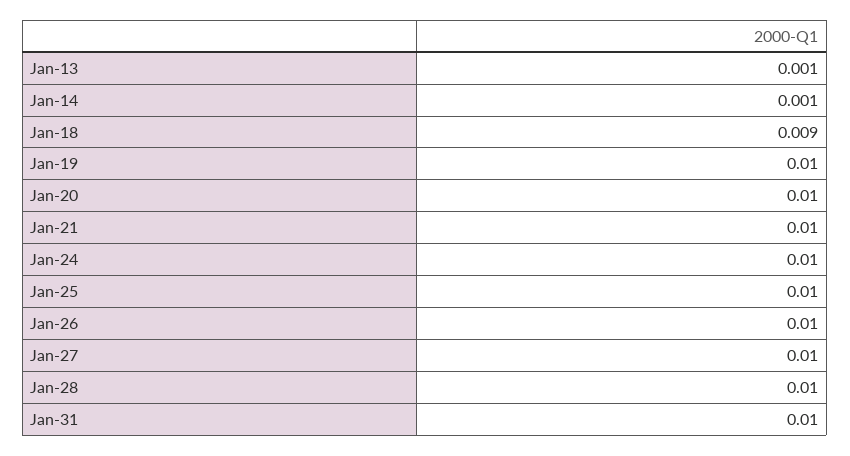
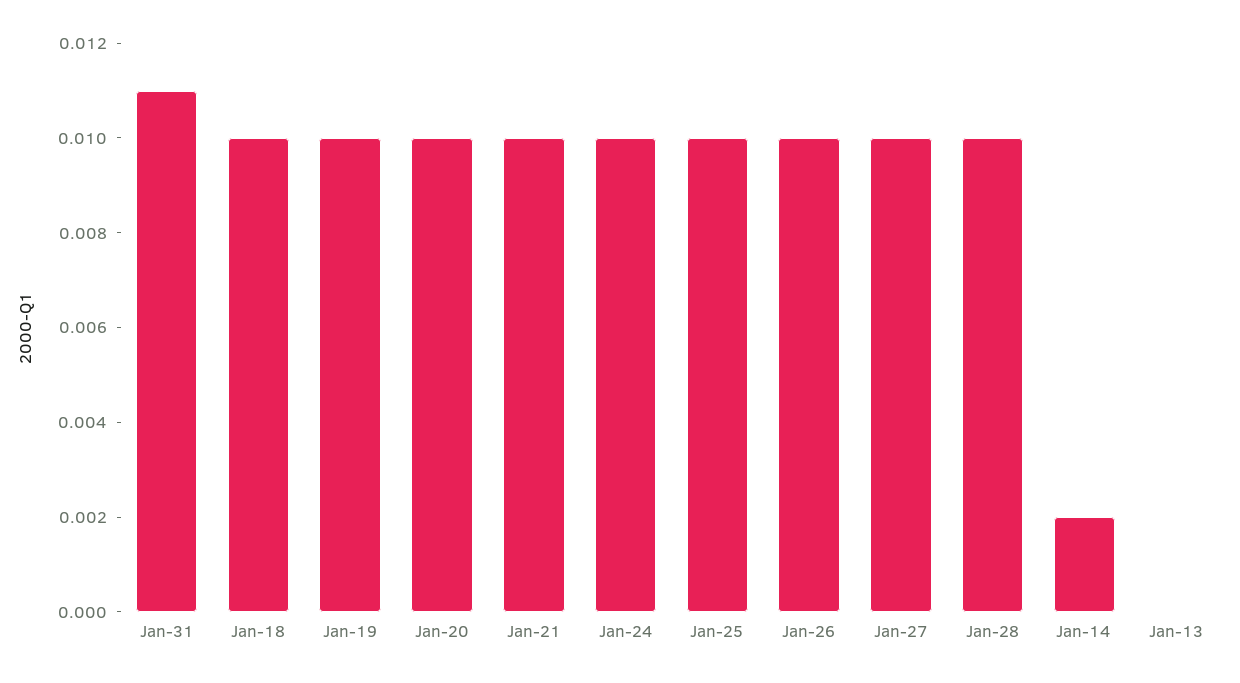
  {
-   "Jan-13": 0.001,
+   "Jan-13": 0,
-   "Jan-14": 0.001,
+   "Jan-14": 0.002,
-   "Jan-18": 0.009,
+   "Jan-18": 0.01,
    "Jan-19": 0.01,
    "Jan-20": 0.01,
    "Jan-21": 0.01,
    "Jan-24": 0.01,
    "Jan-25": 0.01,
    "Jan-26": 0.01,
    "Jan-27": 0.01,
    "Jan-28": 0.01,
-   "Jan-31": 0.01
+   "Jan-31": 0.011
  }

